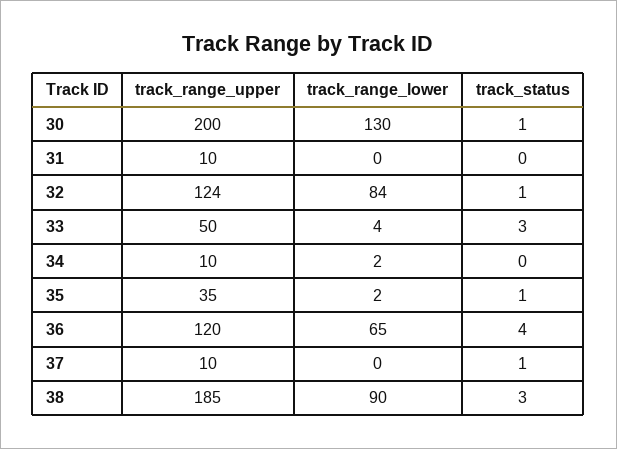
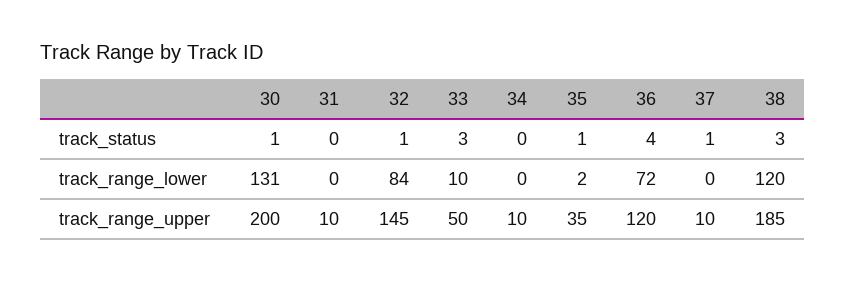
  {
    "track_range_upper": {
      "30": 200,
      "31": 10,
-     "32": 124,
+     "32": 145,
      "33": 50,
      "34": 10,
      "35": 35,
      "36": 120,
      "37": 10,
      "38": 185
    },
    "track_range_lower": {
-     "30": 130,
+     "30": 131,
      "31": 0,
      "32": 84,
-     "33": 4,
+     "33": 10,
-     "34": 2,
+     "34": 0,
      "35": 2,
-     "36": 65,
+     "36": 72,
      "37": 0,
-     "38": 90
+     "38": 120
    },
    "track_status": {
      "30": 1,
      "31": 0,
      "32": 1,
      "33": 3,
      "34": 0,
      "35": 1,
      "36": 4,
      "37": 1,
      "38": 3
    }
  }

